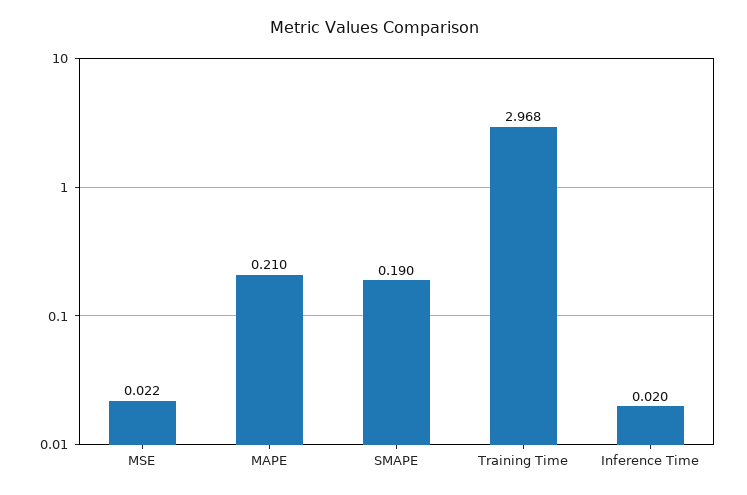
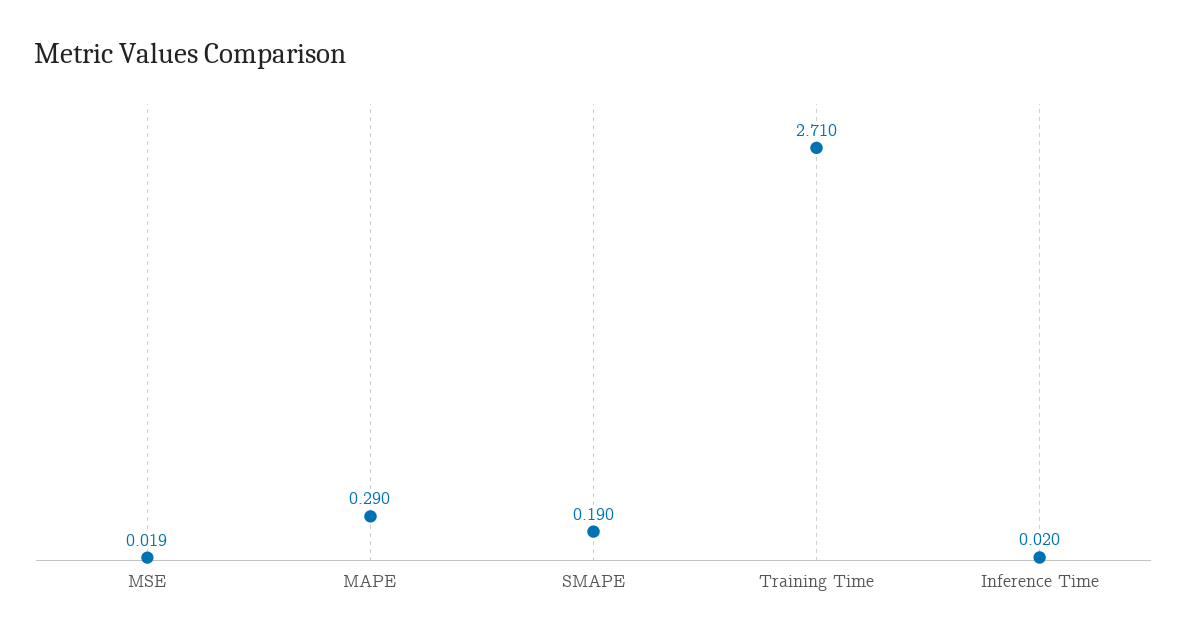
  {
-   "MSE": 0.022,
+   "MSE": 0.019,
-   "MAPE": 0.21,
+   "MAPE": 0.29,
    "SMAPE": 0.19,
-   "Training Time": 2.968,
+   "Training Time": 2.71,
    "Inference Time": 0.02
  }

